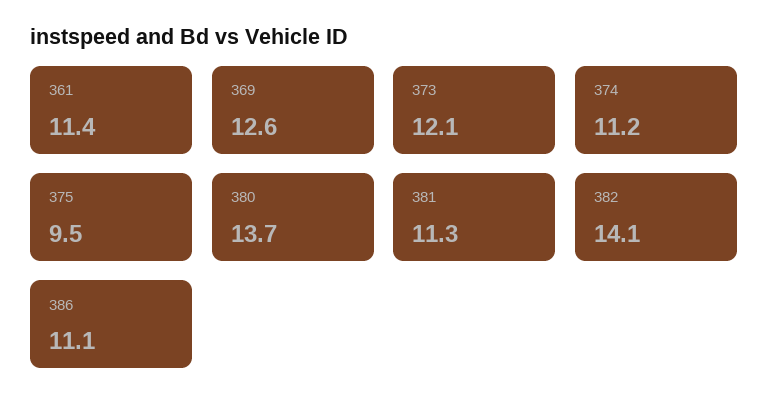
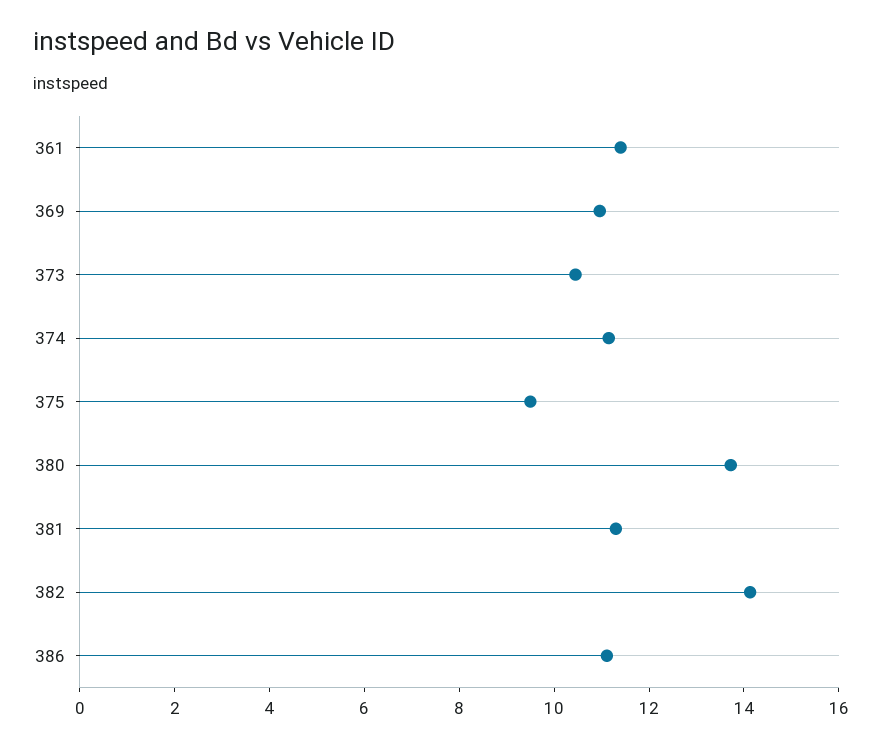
  {
    "361": 11.4,
-   "369": 12.6,
+   "369": 11,
-   "373": 12.1,
+   "373": 10.5,
    "374": 11.2,
    "375": 9.5,
    "380": 13.7,
    "381": 11.3,
    "382": 14.1,
    "386": 11.1
  }

